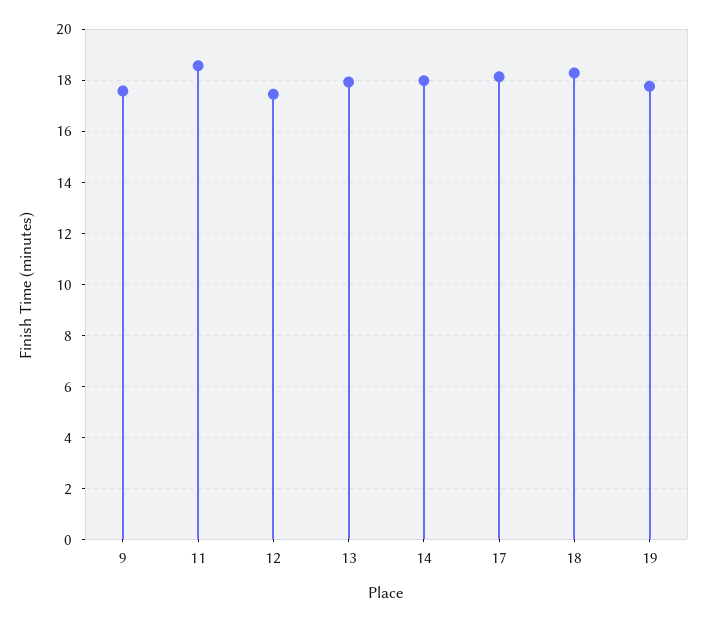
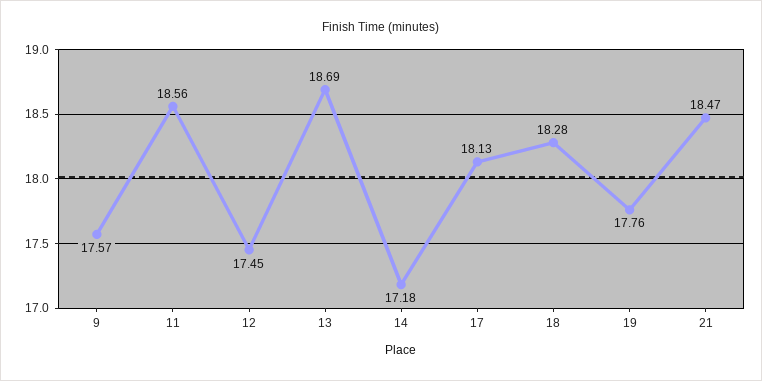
  {
    "9": 17.57,
    "11": 18.56,
    "12": 17.45,
-   "13": 18,
+   "13": 18.69,
-   "14": 18,
+   "14": 17.18,
    "17": 18.13,
    "18": 18.28,
-   "19": 17.76
+   "19": 17.76,
+   "21": 18.47
  }

